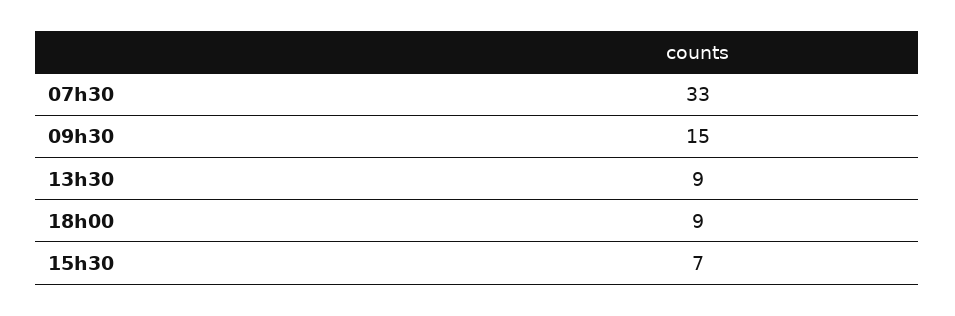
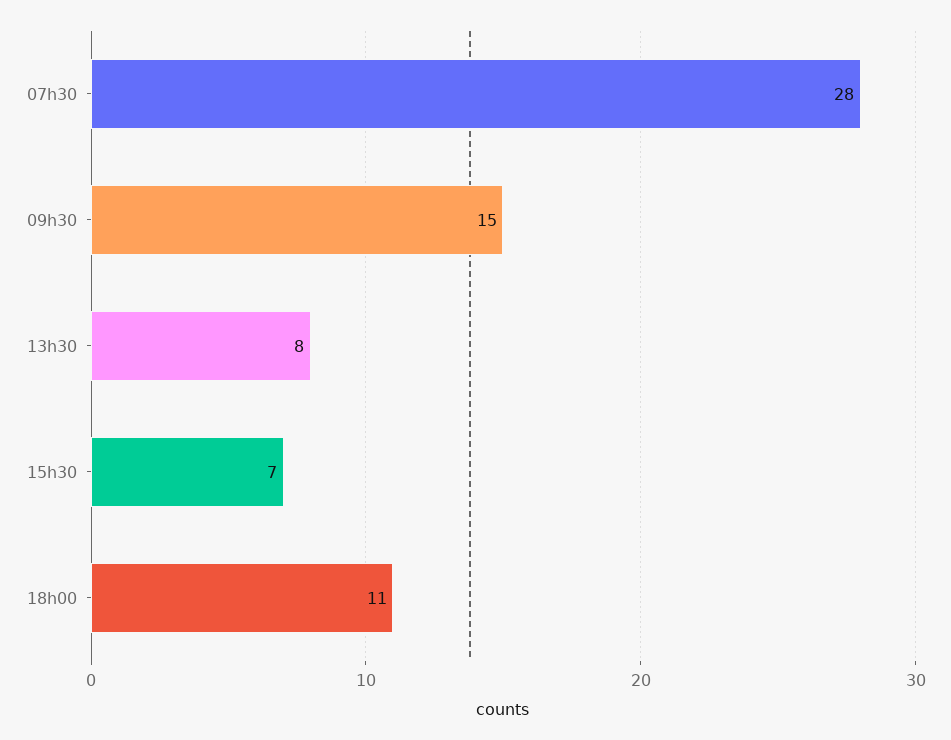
  {
-   "07h30": 33,
+   "07h30": 28,
    "09h30": 15,
-   "13h30": 9,
+   "13h30": 8,
-   "18h00": 9,
+   "18h00": 11,
    "15h30": 7
  }

